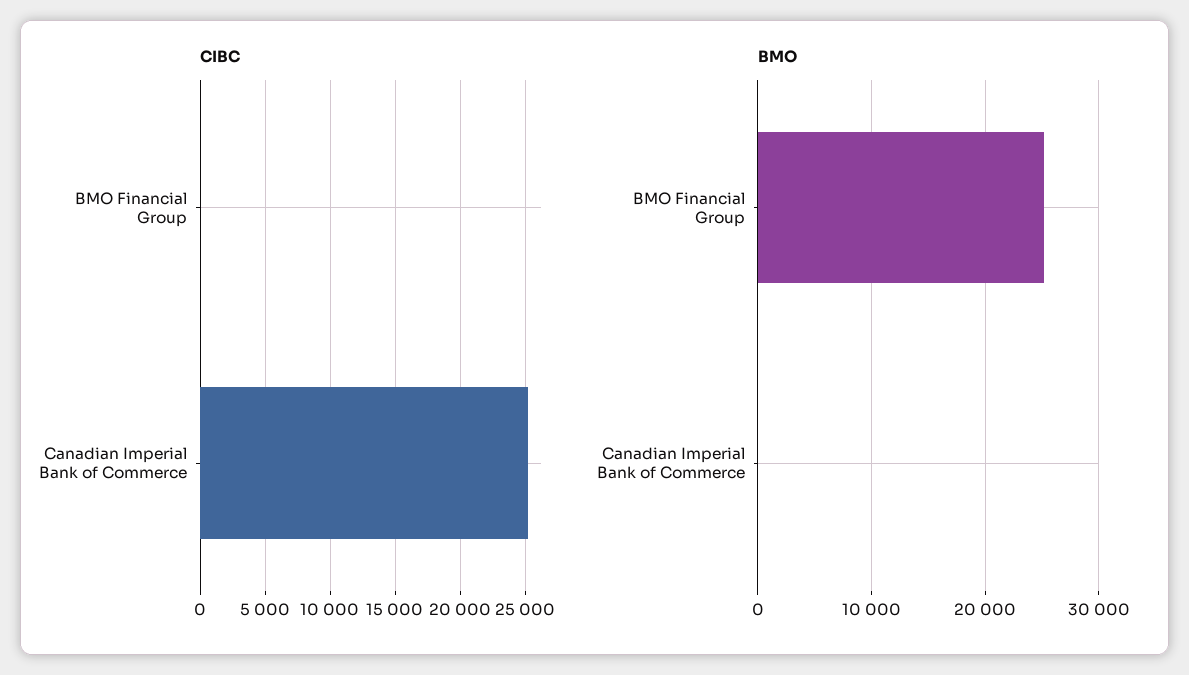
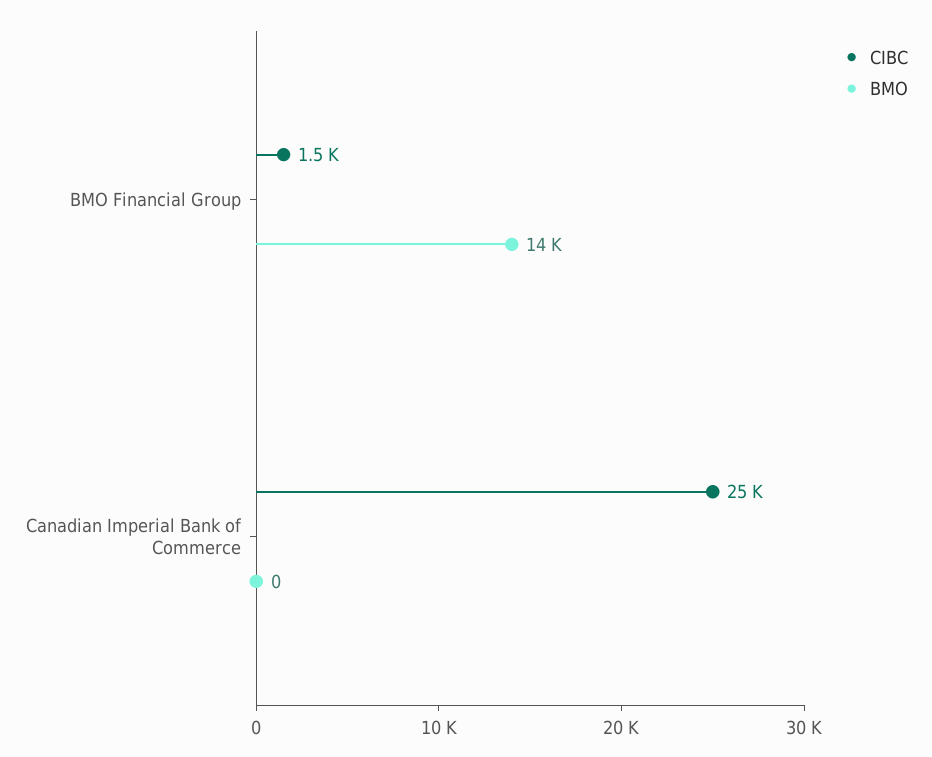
  {
    "CIBC": {
-     "BMO Financial Group": 0,
+     "BMO Financial Group": 1500,
      "Canadian Imperial Bank of Commerce": 25000
    },
    "BMO": {
-     "BMO Financial Group": 25000,
+     "BMO Financial Group": 14000,
      "Canadian Imperial Bank of Commerce": 0
    }
  }

